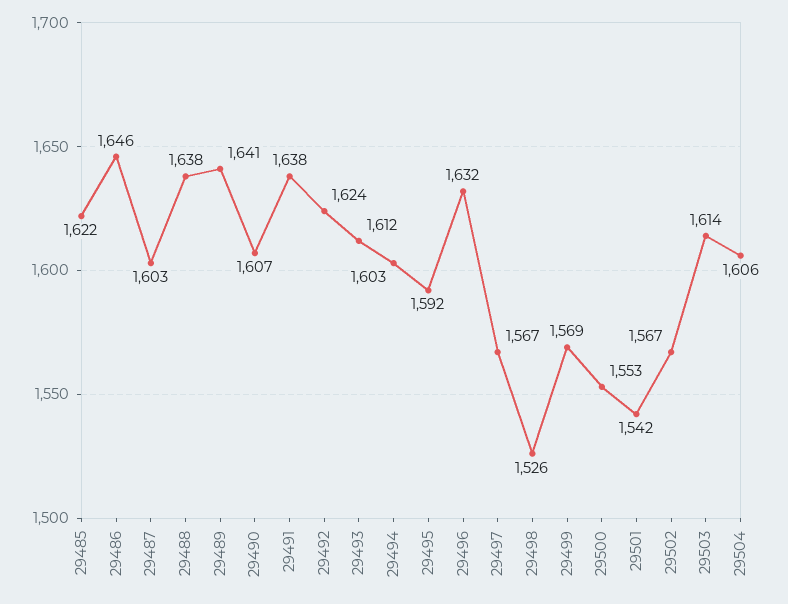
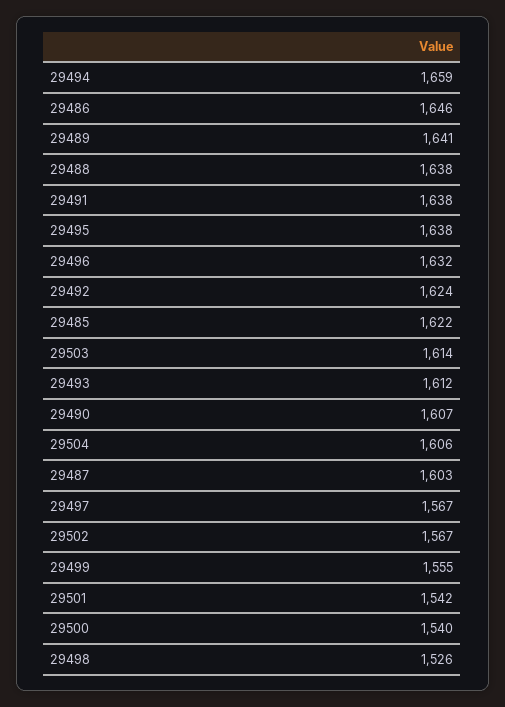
  {
    "29485": 1622,
    "29486": 1646,
    "29487": 1603,
    "29488": 1638,
    "29489": 1641,
    "29490": 1607,
    "29491": 1638,
    "29492": 1624,
    "29493": 1612,
-   "29494": 1603,
+   "29494": 1659,
-   "29495": 1592,
+   "29495": 1638,
    "29496": 1632,
    "29497": 1567,
    "29498": 1526,
-   "29499": 1569,
+   "29499": 1555,
-   "29500": 1553,
+   "29500": 1540,
    "29501": 1542,
    "29502": 1567,
    "29503": 1614,
    "29504": 1606
  }

